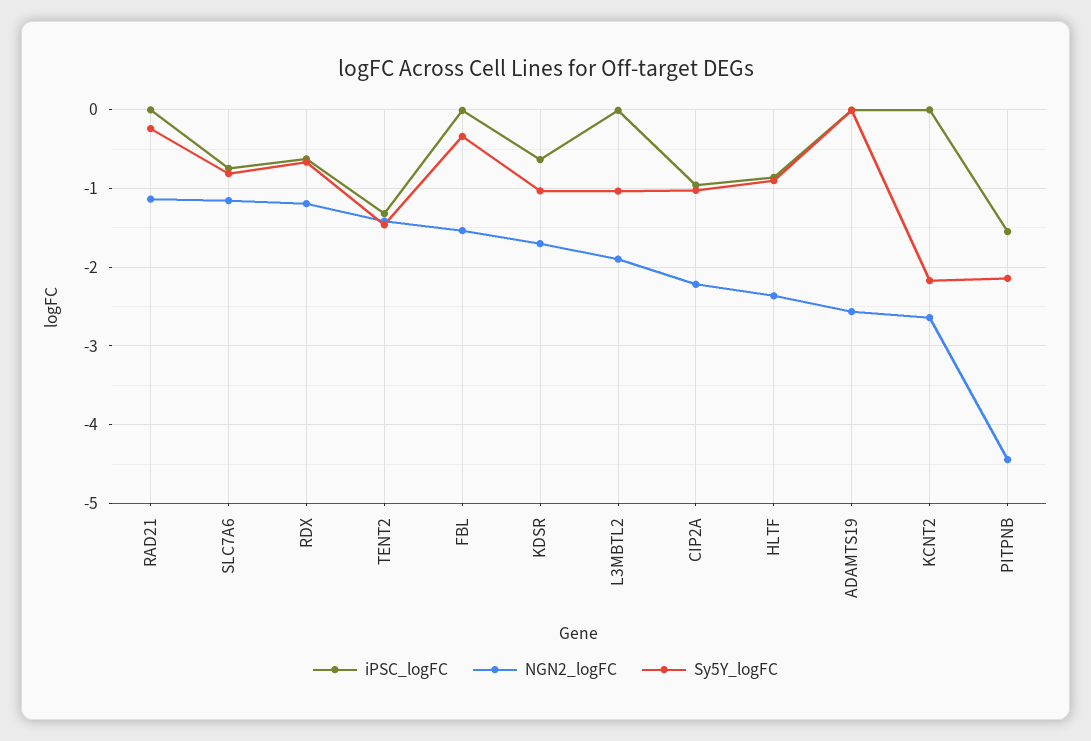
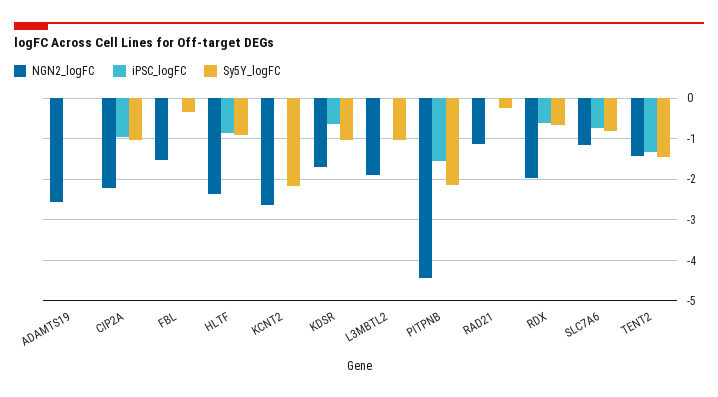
  {
    "iPSC_logFC": {
      "RAD21": 0,
      "SLC7A6": -0.7,
      "RDX": -0.6,
      "TENT2": -1.3,
      "FBL": 0,
      "KDSR": -0.6,
      "L3MBTL2": 0,
      "CIP2A": -1,
      "HLTF": -0.9,
      "ADAMTS19": 0,
      "KCNT2": 0,
      "PITPNB": -1.5
    },
    "NGN2_logFC": {
      "RAD21": -1.1,
      "SLC7A6": -1.2,
-     "RDX": -1.2,
+     "RDX": -2,
      "TENT2": -1.4,
      "FBL": -1.5,
      "KDSR": -1.7,
      "L3MBTL2": -1.9,
      "CIP2A": -2.2,
      "HLTF": -2.4,
      "ADAMTS19": -2.6,
      "KCNT2": -2.6,
      "PITPNB": -4.4
    },
    "Sy5Y_logFC": {
      "RAD21": -0.2,
      "SLC7A6": -0.8,
      "RDX": -0.7,
      "TENT2": -1.5,
      "FBL": -0.3,
      "KDSR": -1,
      "L3MBTL2": -1,
      "CIP2A": -1,
      "HLTF": -0.9,
      "ADAMTS19": 0,
      "KCNT2": -2.2,
      "PITPNB": -2.1
    }
  }

